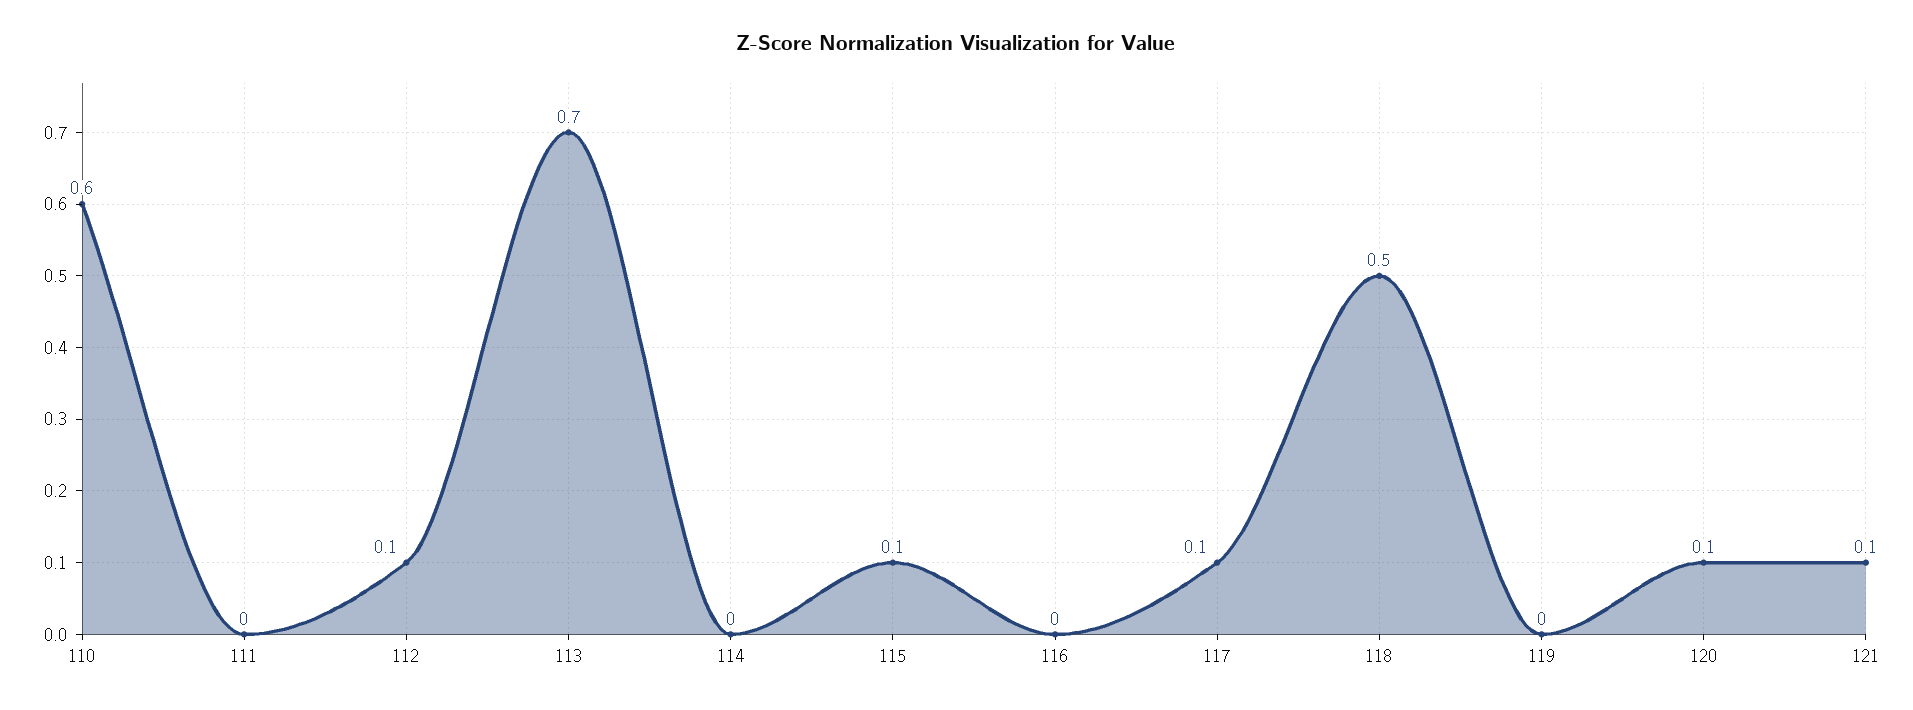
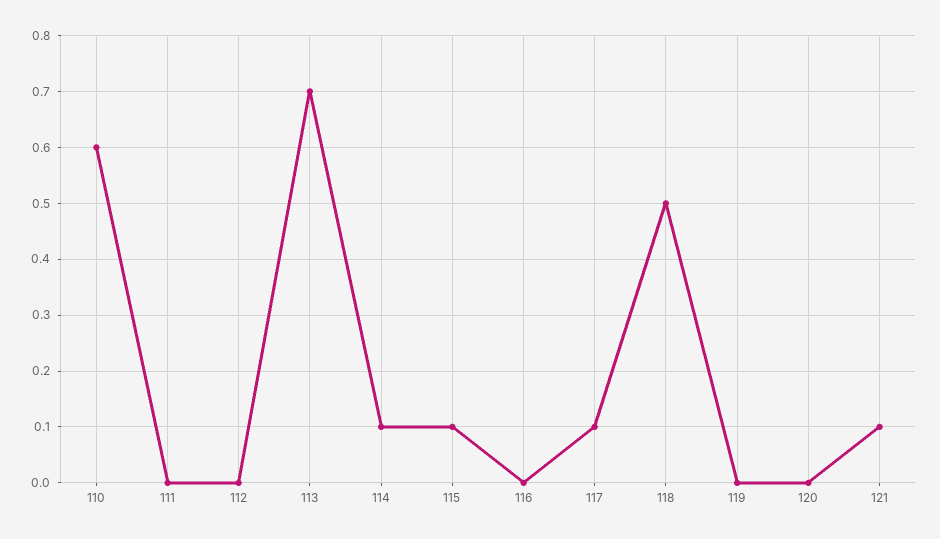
  {
    "110": 0.6,
    "111": 0,
-   "112": 0.1,
+   "112": 0,
    "113": 0.7,
-   "114": 0,
+   "114": 0.1,
    "115": 0.1,
    "116": 0,
    "117": 0.1,
    "118": 0.5,
    "119": 0,
-   "120": 0.1,
+   "120": 0,
    "121": 0.1
  }

